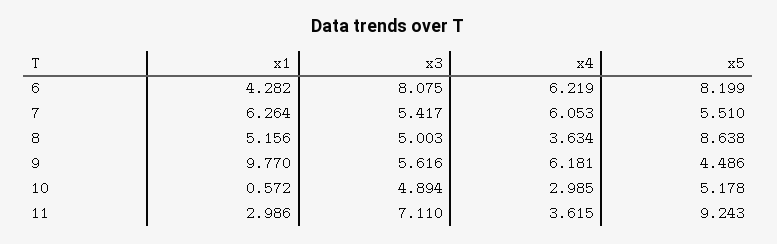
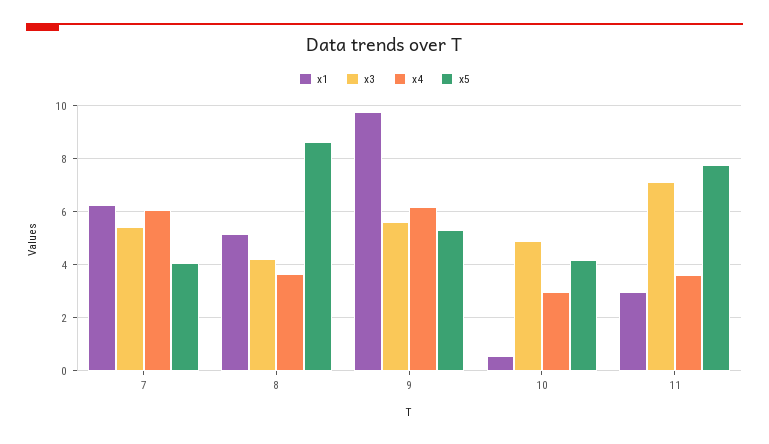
  {
    "x1": {
-     "6": 4.282,
      "7": 6.264,
      "8": 5.156,
      "9": 9.77,
      "10": 0.572,
      "11": 2.986
    },
    "x3": {
-     "6": 8.075,
      "7": 5.417,
-     "8": 5.003,
+     "8": 4.25,
      "9": 5.616,
      "10": 4.894,
      "11": 7.11
    },
    "x4": {
-     "6": 6.219,
      "7": 6.053,
      "8": 3.634,
      "9": 6.181,
      "10": 2.985,
      "11": 3.615
    },
    "x5": {
-     "6": 8.199,
-     "7": 5.51,
+     "7": 4,
      "8": 8.638,
-     "9": 4.486,
+     "9": 5.25,
-     "10": 5.178,
+     "10": 4.25,
-     "11": 9.243
+     "11": 7.75
    }
  }

